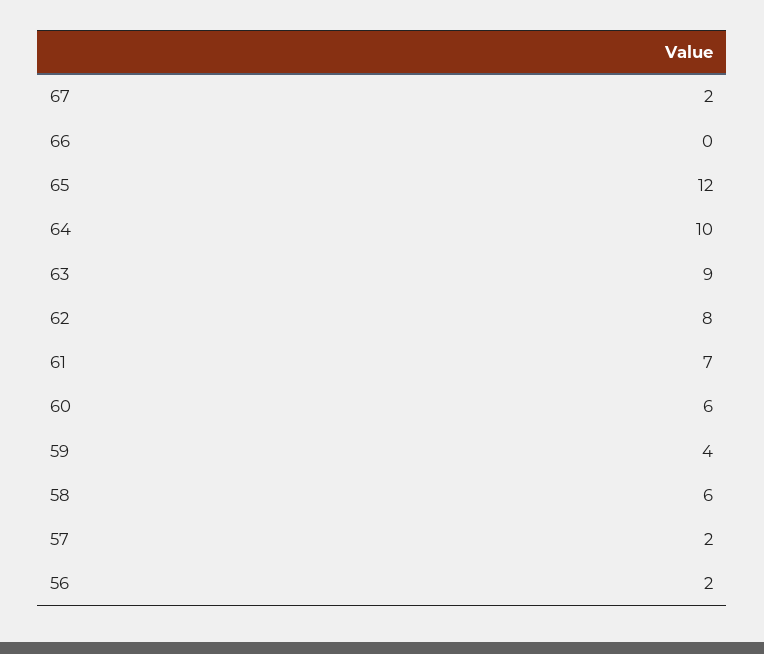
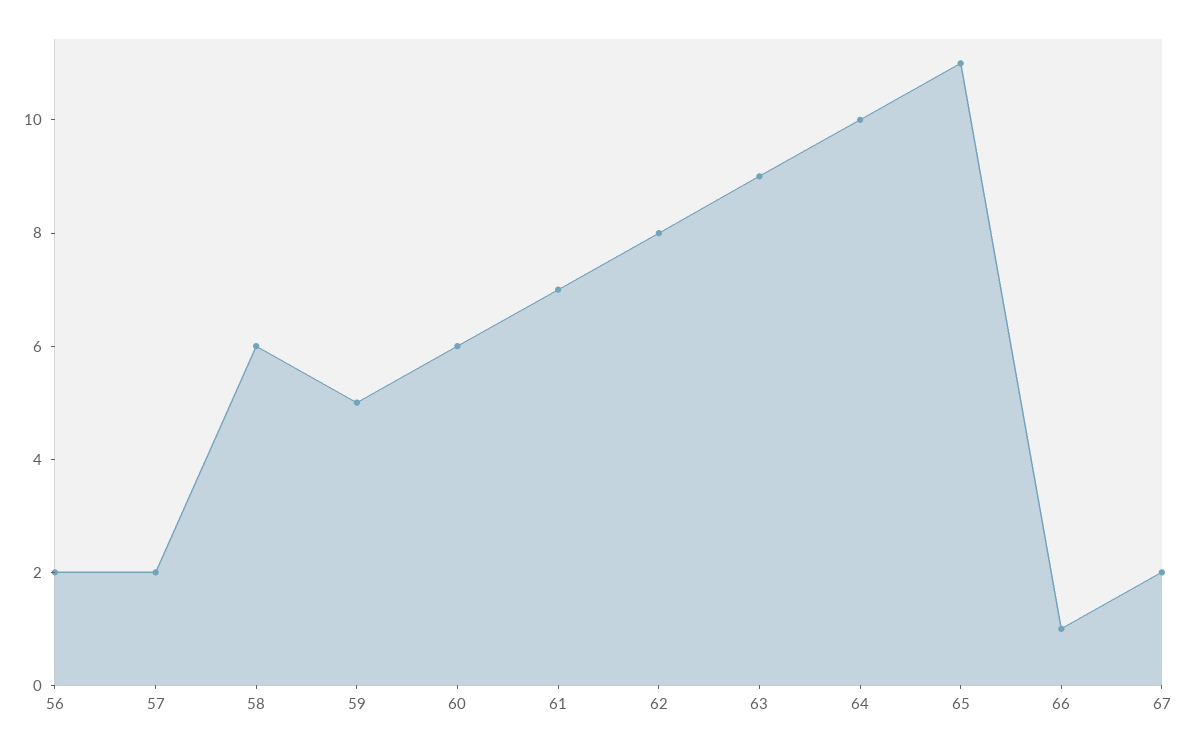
  {
    "67": 2,
-   "66": 0,
+   "66": 1,
-   "65": 12,
+   "65": 11,
    "64": 10,
    "63": 9,
    "62": 8,
    "61": 7,
    "60": 6,
-   "59": 4,
+   "59": 5,
    "58": 6,
    "57": 2,
    "56": 2
  }

